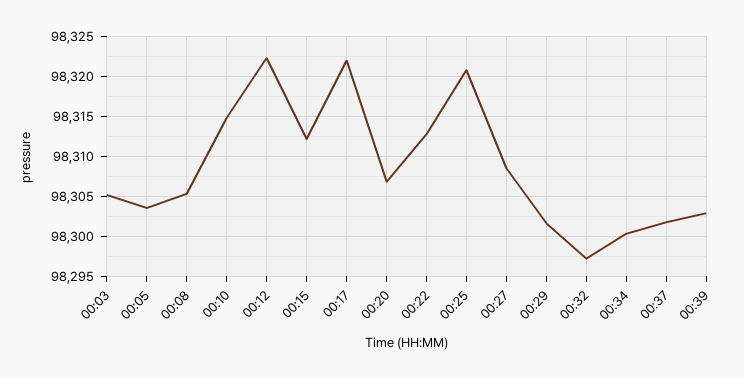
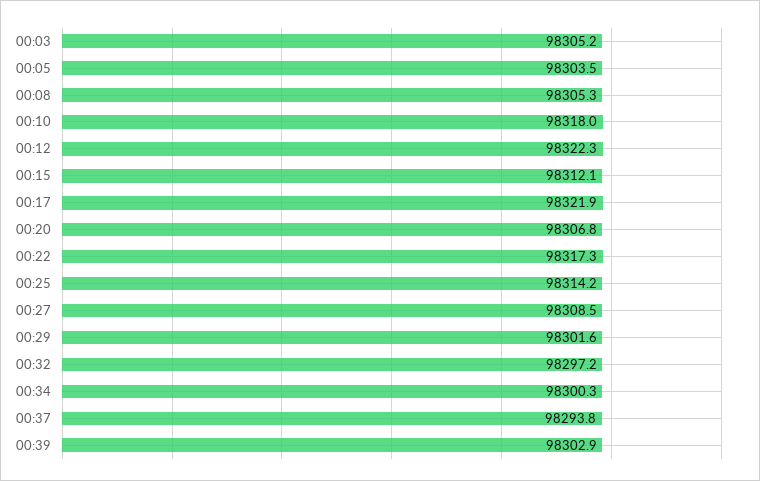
  {
    "00:03": 98305.2,
    "00:05": 98303.5,
    "00:08": 98305.3,
-   "00:10": 98315,
+   "00:10": 98318,
    "00:12": 98322.3,
    "00:15": 98312.1,
    "00:17": 98321.9,
    "00:20": 98306.8,
-   "00:22": 98313,
+   "00:22": 98317.3,
-   "00:25": 98321,
+   "00:25": 98314.2,
    "00:27": 98308.5,
    "00:29": 98301.6,
    "00:32": 98297.2,
    "00:34": 98300.3,
-   "00:37": 98302,
+   "00:37": 98293.8,
    "00:39": 98302.9
  }

